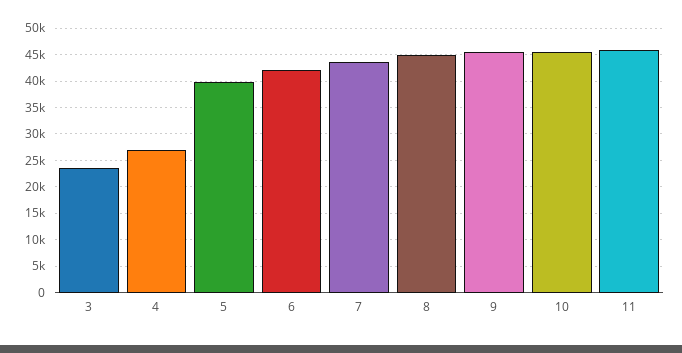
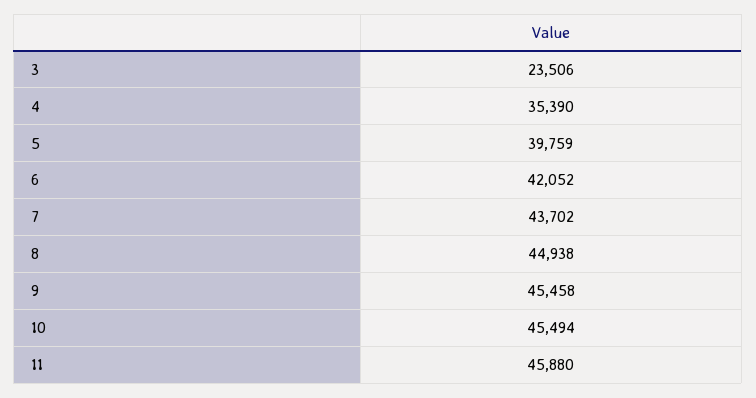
  {
    "3": 23506,
-   "4": 27500,
+   "4": 35390,
    "5": 39759,
    "6": 42052,
    "7": 43702,
    "8": 44938,
    "9": 45458,
    "10": 45494,
    "11": 45880
  }

